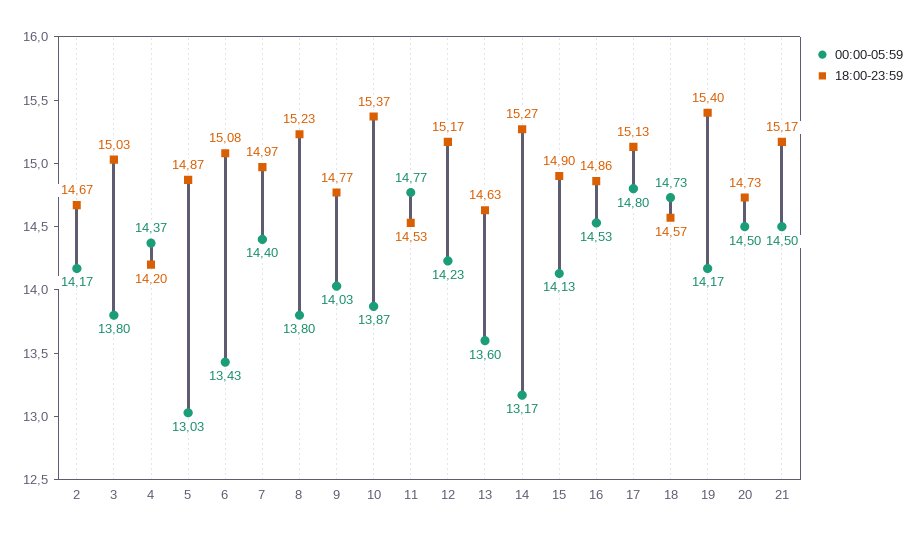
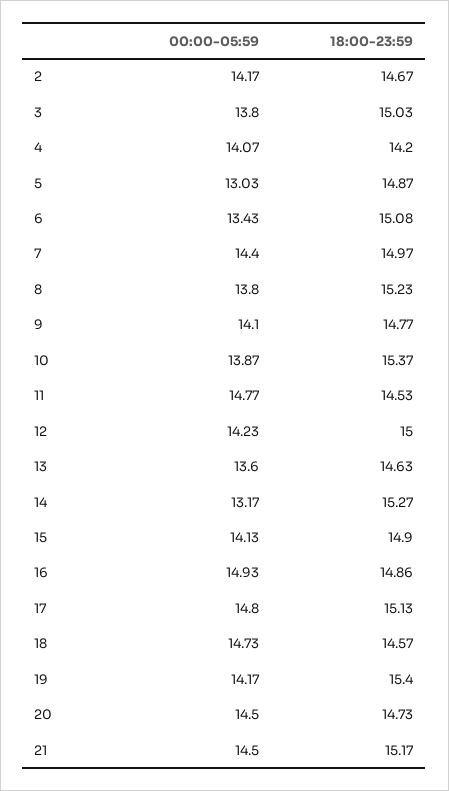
  {
    "00:00-05:59": {
      "2": 14.17,
      "3": 13.8,
-     "4": 14.37,
+     "4": 14.07,
      "5": 13.03,
      "6": 13.43,
      "7": 14.4,
      "8": 13.8,
-     "9": 14.03,
+     "9": 14.1,
      "10": 13.87,
      "11": 14.77,
      "12": 14.23,
      "13": 13.6,
      "14": 13.17,
      "15": 14.13,
-     "16": 14.53,
+     "16": 14.93,
      "17": 14.8,
      "18": 14.73,
      "19": 14.17,
      "20": 14.5,
      "21": 14.5
    },
    "18:00-23:59": {
      "2": 14.67,
      "3": 15.03,
      "4": 14.2,
      "5": 14.87,
      "6": 15.08,
      "7": 14.97,
      "8": 15.23,
      "9": 14.77,
      "10": 15.37,
      "11": 14.53,
-     "12": 15.17,
+     "12": 15,
      "13": 14.63,
      "14": 15.27,
      "15": 14.9,
      "16": 14.86,
      "17": 15.13,
      "18": 14.57,
      "19": 15.4,
      "20": 14.73,
      "21": 15.17
    }
  }

